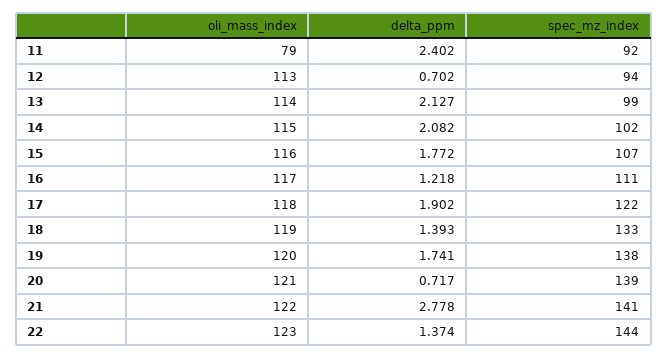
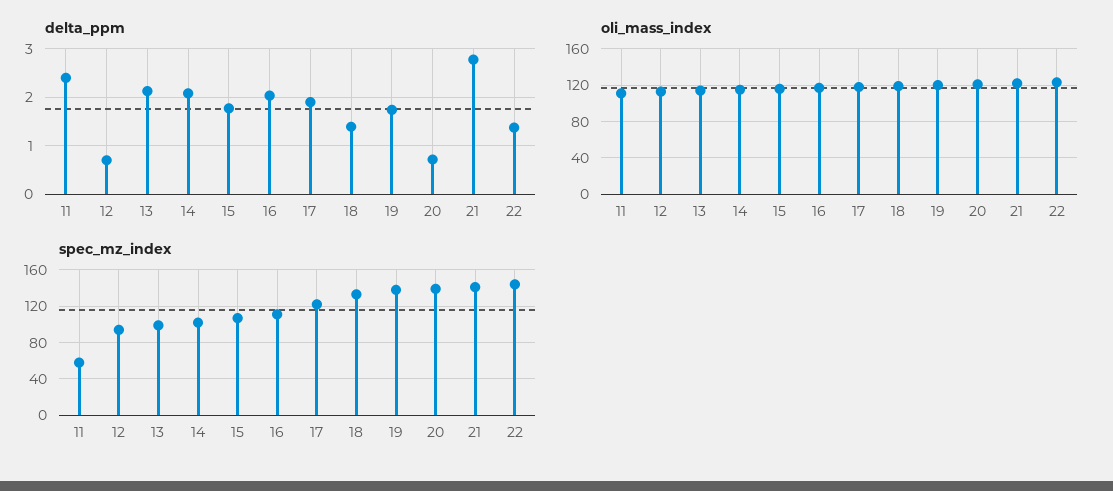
  {
    "oli_mass_index": {
-     "11": 79,
+     "11": 110,
      "12": 113,
      "13": 114,
      "14": 115,
      "15": 116,
      "16": 117,
      "17": 118,
      "18": 119,
      "19": 120,
      "20": 121,
      "21": 122,
      "22": 123
    },
    "delta_ppm": {
      "11": 2.402,
      "12": 0.702,
      "13": 2.127,
      "14": 2.082,
      "15": 1.772,
-     "16": 1.218,
+     "16": 2,
      "17": 1.902,
      "18": 1.393,
      "19": 1.741,
      "20": 0.717,
      "21": 2.778,
      "22": 1.374
    },
    "spec_mz_index": {
-     "11": 92,
+     "11": 60,
      "12": 94,
      "13": 99,
      "14": 102,
      "15": 107,
      "16": 111,
      "17": 122,
      "18": 133,
      "19": 138,
      "20": 139,
      "21": 141,
      "22": 144
    }
  }

